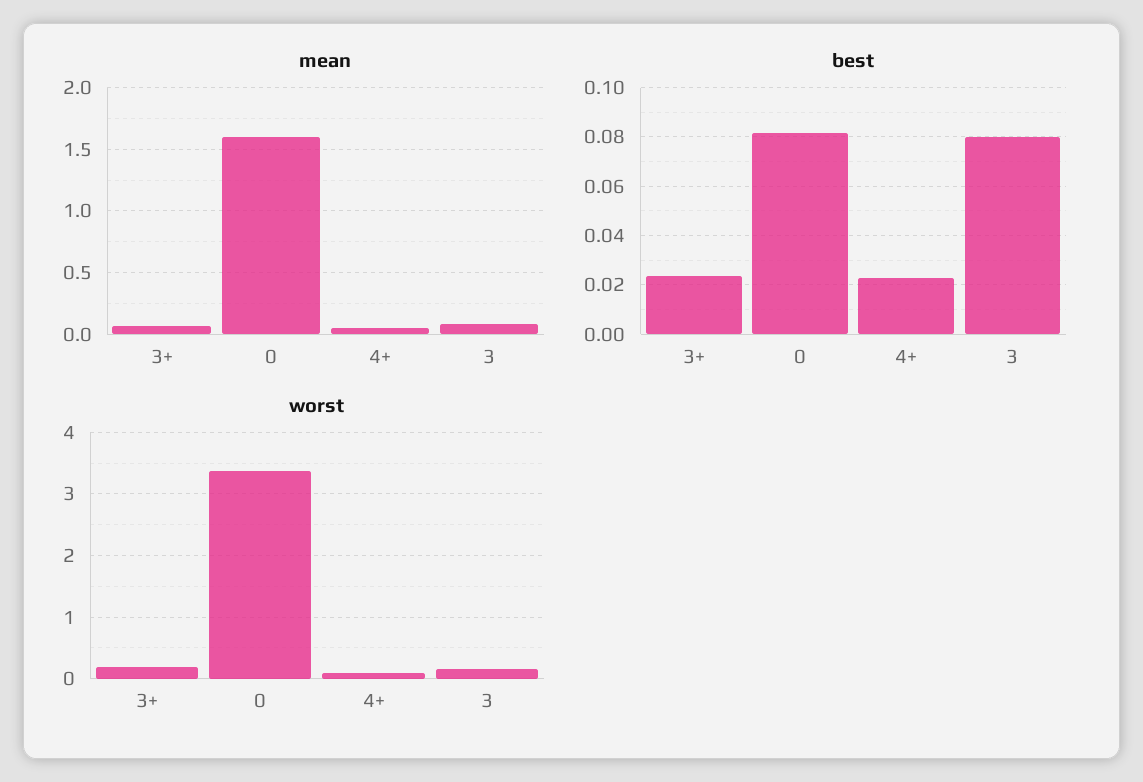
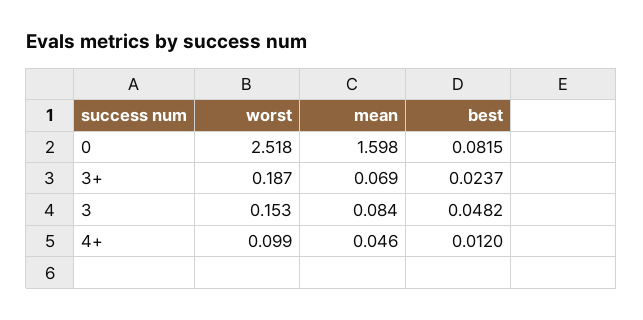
  {
    "mean": {
      "3+": 0.069,
      "0": 1.598,
      "4+": 0.046,
      "3": 0.084
    },
    "best": {
      "3+": 0.0237,
      "0": 0.0815,
-     "4+": 0.0225,
+     "4+": 0.012,
-     "3": 0.08
+     "3": 0.0482
    },
    "worst": {
      "3+": 0.187,
-     "0": 3.4,
+     "0": 2.518,
      "4+": 0.099,
      "3": 0.153
    }
  }

